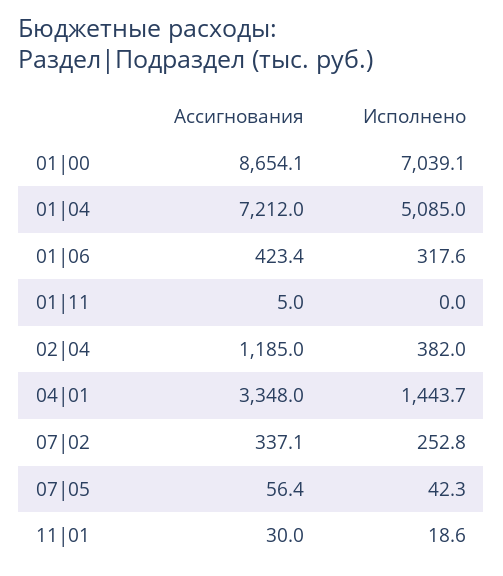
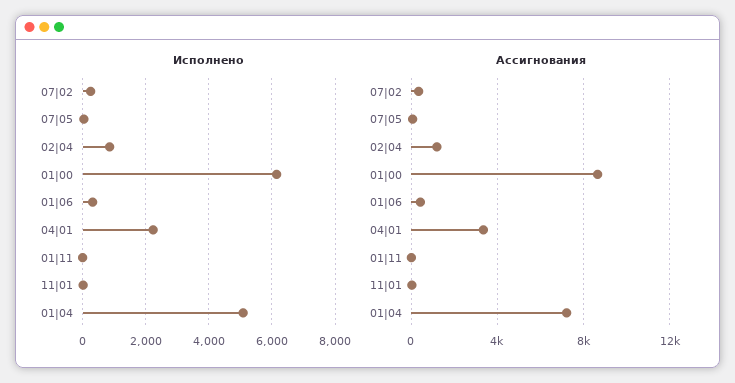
  {
    "Ассигнования": {
      "01|00": 8654.1,
      "01|04": 7212,
      "01|06": 423.4,
      "01|11": 5,
      "02|04": 1185,
      "04|01": 3348,
      "07|02": 337.1,
      "07|05": 56.4,
      "11|01": 30
    },
    "Исполнено": {
-     "01|00": 7039.1,
+     "01|00": 6200,
      "01|04": 5085,
      "01|06": 317.6,
      "01|11": 0,
-     "02|04": 382,
+     "02|04": 800,
-     "04|01": 1443.7,
+     "04|01": 2200,
      "07|02": 252.8,
      "07|05": 42.3,
      "11|01": 18.6
    }
  }

